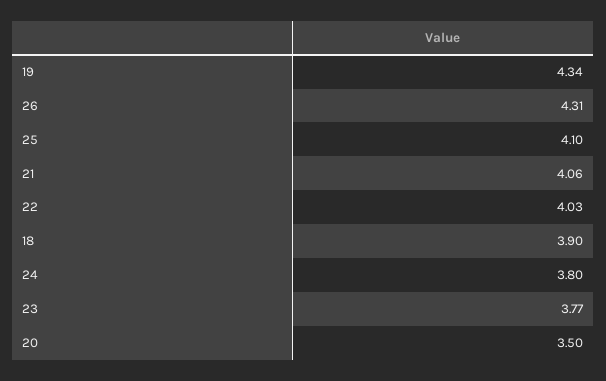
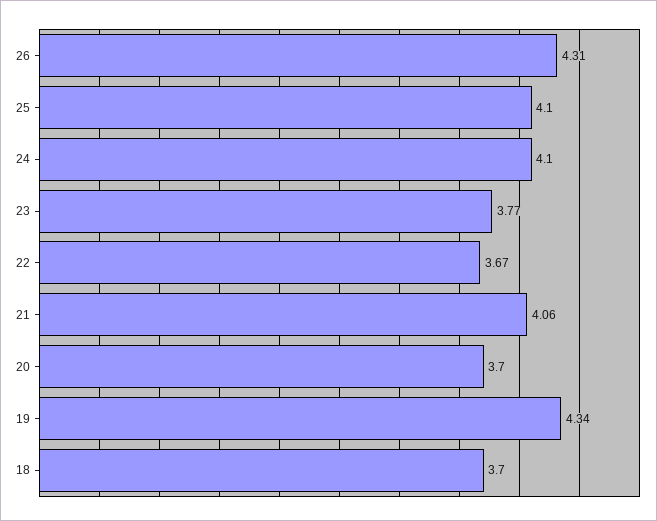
  {
    "19": 4.34,
    "26": 4.31,
    "25": 4.1,
    "21": 4.06,
-   "22": 4.03,
+   "22": 3.67,
-   "18": 3.9,
+   "18": 3.7,
-   "24": 3.8,
+   "24": 4.1,
    "23": 3.77,
-   "20": 3.5
+   "20": 3.7
  }

